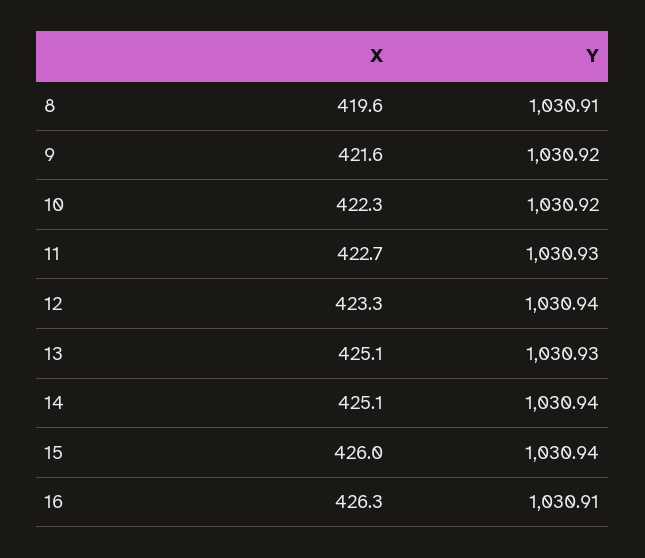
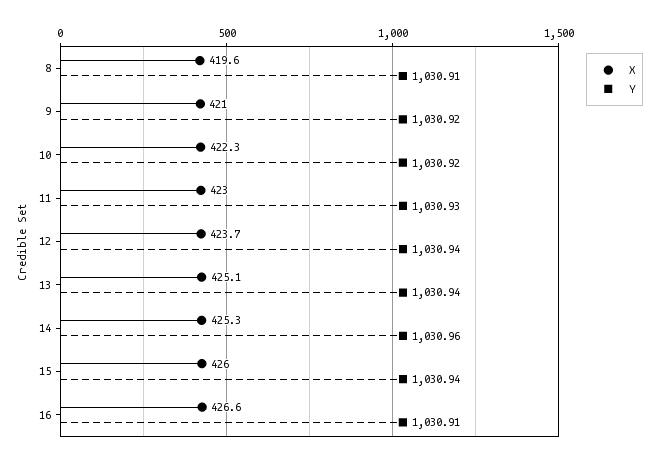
  {
    "X": {
      "8": 419.6,
-     "9": 421.6,
+     "9": 421,
      "10": 422.3,
-     "11": 422.7,
+     "11": 423,
-     "12": 423.3,
+     "12": 423.7,
      "13": 425.1,
-     "14": 425.1,
+     "14": 425.3,
      "15": 426,
-     "16": 426.3
+     "16": 426.6
    },
    "Y": {
      "8": 1030.91,
      "9": 1030.92,
      "10": 1030.92,
      "11": 1030.93,
      "12": 1030.94,
-     "13": 1030.93,
+     "13": 1030.94,
-     "14": 1030.94,
+     "14": 1030.96,
      "15": 1030.94,
      "16": 1030.91
    }
  }

